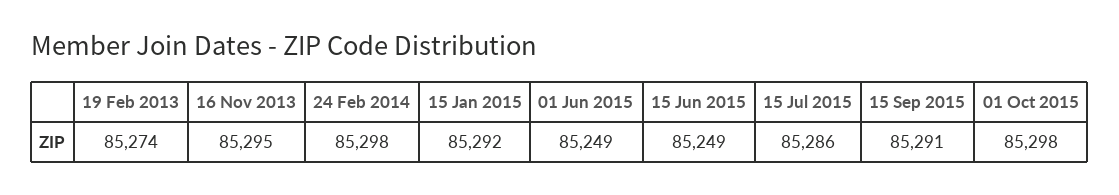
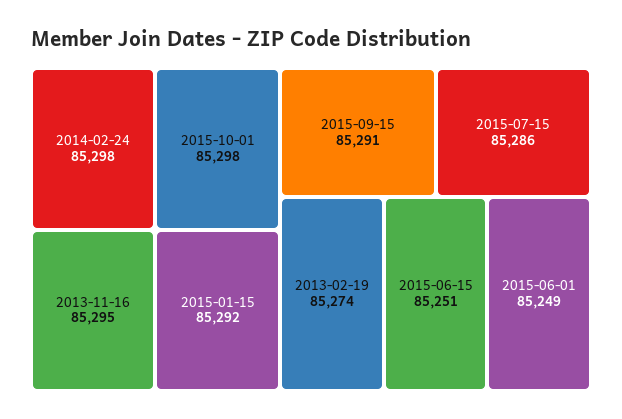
  {
    "19 Feb 2013": 85274,
    "16 Nov 2013": 85295,
    "24 Feb 2014": 85298,
    "15 Jan 2015": 85292,
    "01 Jun 2015": 85249,
-   "15 Jun 2015": 85249,
+   "15 Jun 2015": 85251,
    "15 Jul 2015": 85286,
    "15 Sep 2015": 85291,
    "01 Oct 2015": 85298
  }

